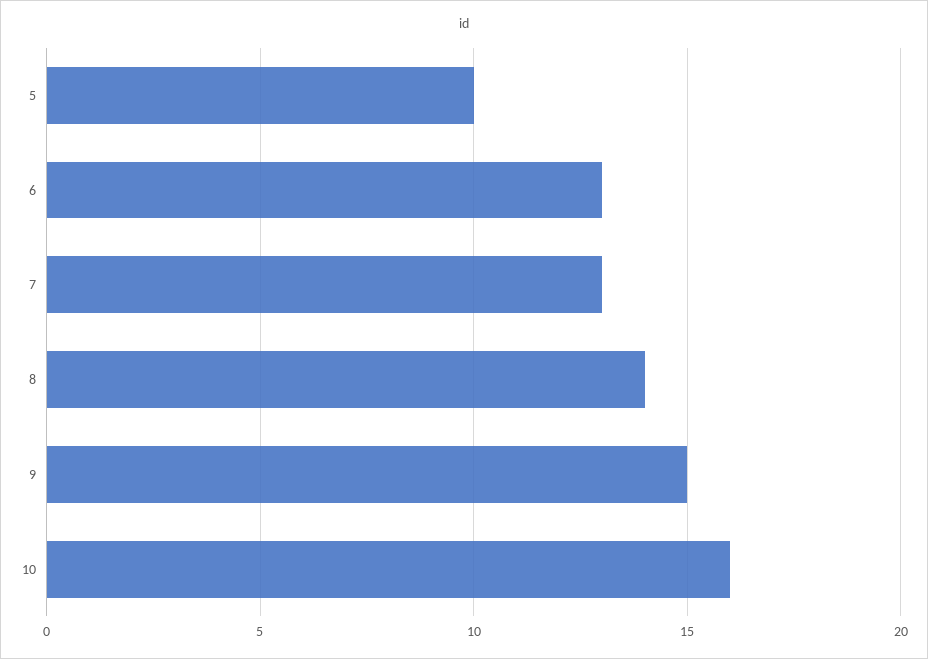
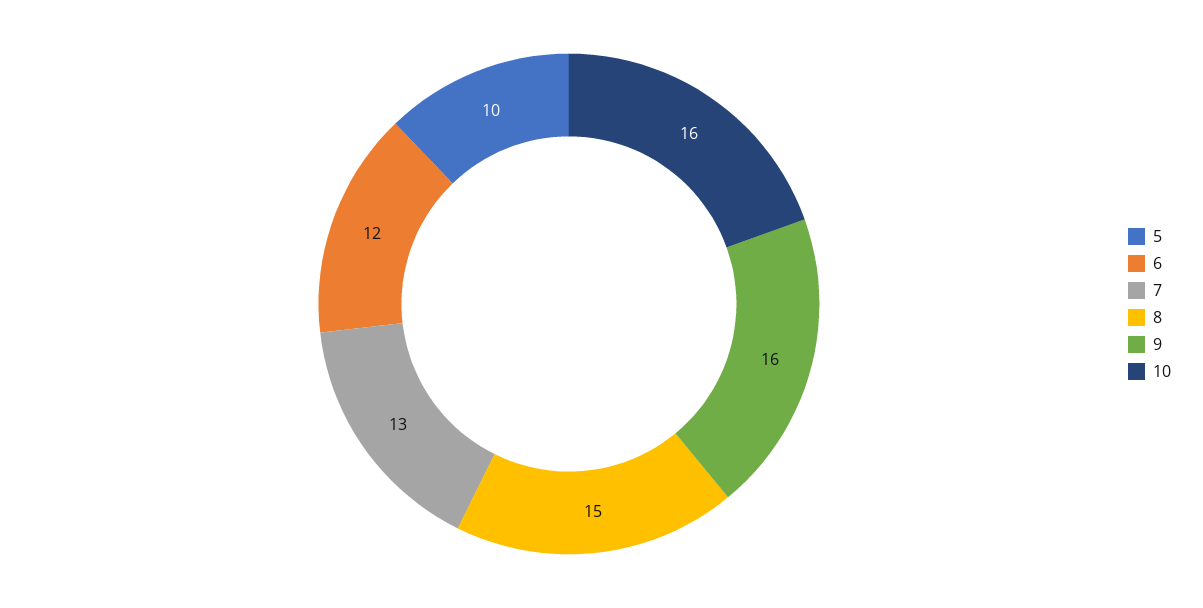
  {
    "5": 10,
-   "6": 13,
+   "6": 12,
    "7": 13,
-   "8": 14,
+   "8": 15,
-   "9": 15,
+   "9": 16,
    "10": 16
  }

